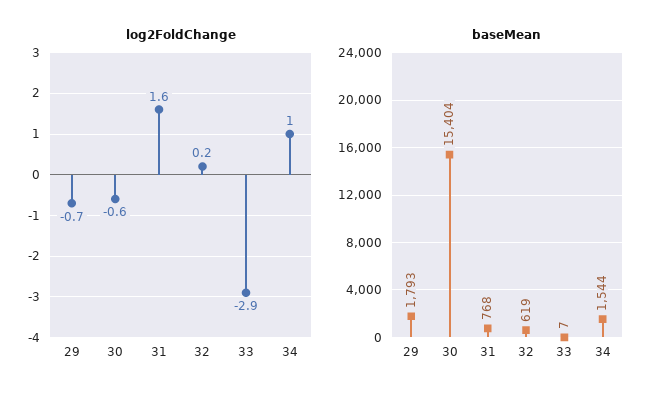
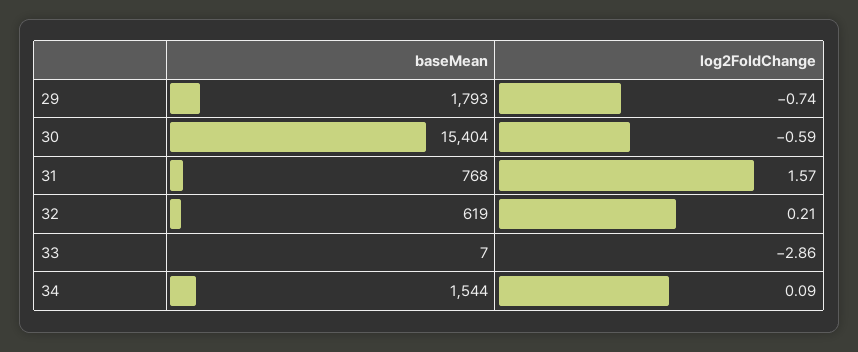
  {
    "log2FoldChange": {
      "29": -0.74,
      "30": -0.59,
      "31": 1.57,
      "32": 0.21,
      "33": -2.86,
-     "34": 1
+     "34": 0.09
    },
    "baseMean": {
      "29": 1793,
      "30": 15404,
      "31": 768,
      "32": 619,
      "33": 7,
      "34": 1544
    }
  }

